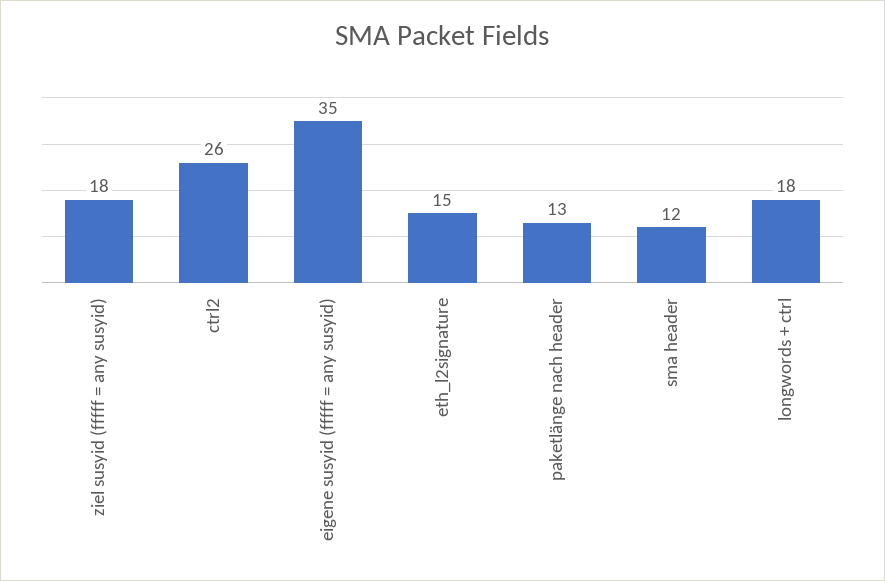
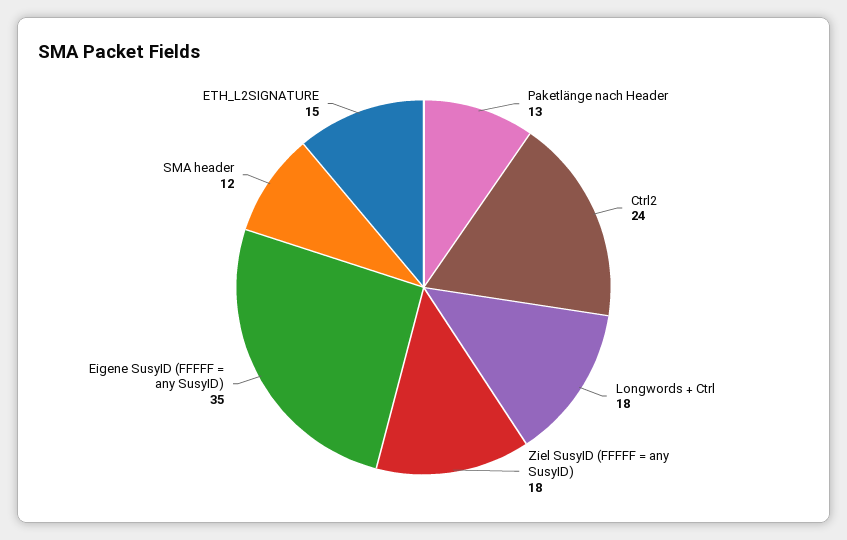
  {
    "ziel susyid (fffff = any susyid)": 18,
-   "ctrl2": 26,
+   "ctrl2": 24,
    "eigene susyid (fffff = any susyid)": 35,
    "eth_l2signature": 15,
    "paketlänge nach header": 13,
    "sma header": 12,
    "longwords + ctrl": 18
  }

